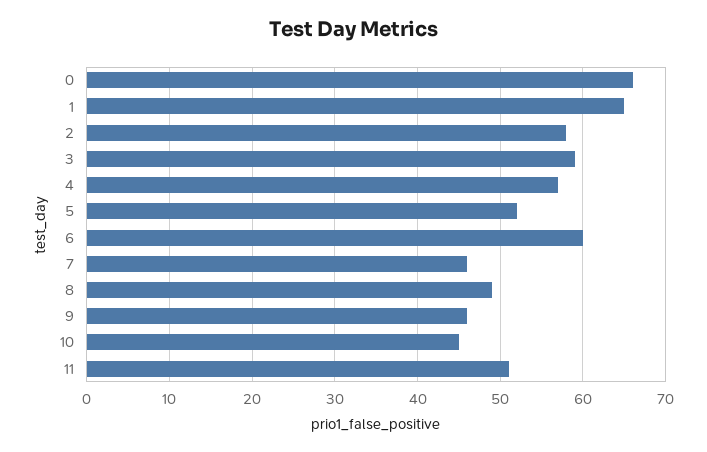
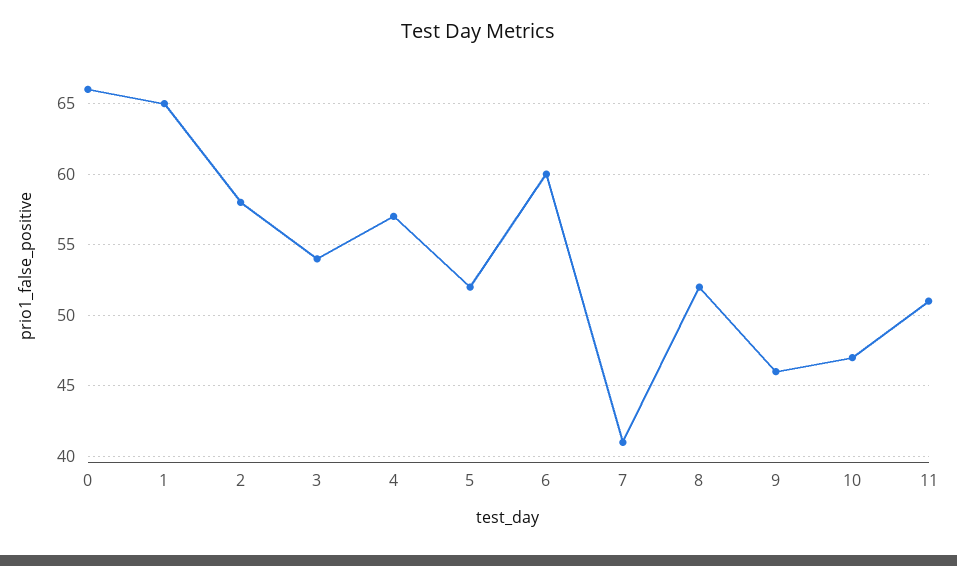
  {
    "0": 66,
    "1": 65,
    "2": 58,
-   "3": 59,
+   "3": 54,
    "4": 57,
    "5": 52,
    "6": 60,
-   "7": 46,
+   "7": 41,
-   "8": 49,
+   "8": 52,
    "9": 46,
-   "10": 45,
+   "10": 47,
    "11": 51
  }

